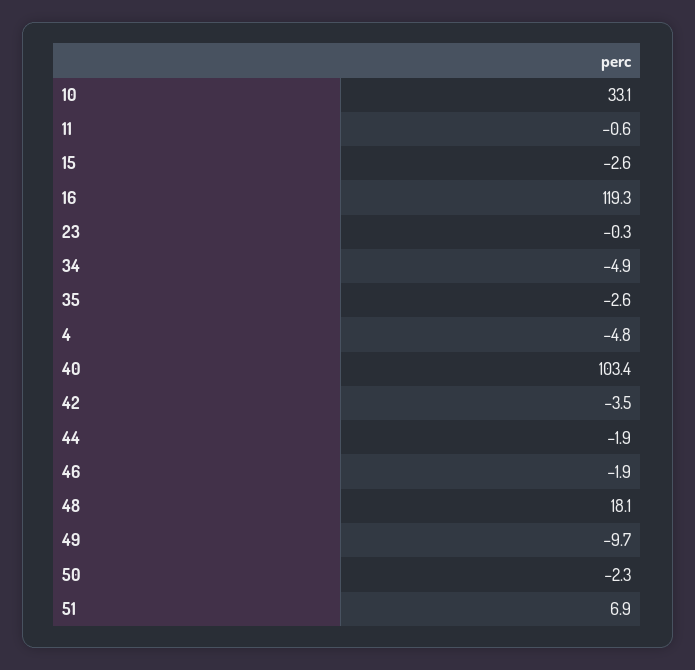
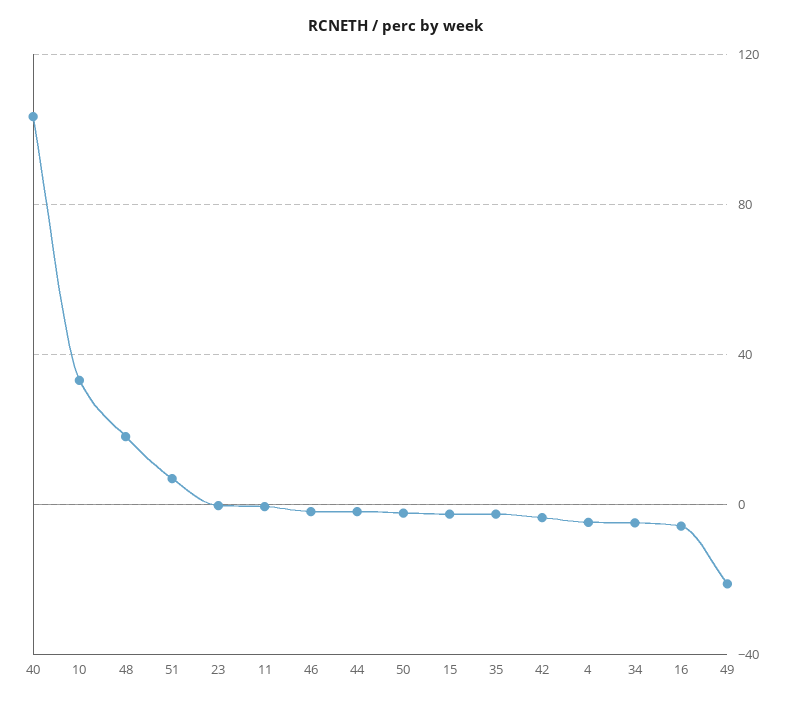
  {
    "10": 33.1,
    "11": -0.6,
    "15": -2.6,
-   "16": 119.3,
+   "16": -5,
    "23": -0.3,
    "34": -4.9,
    "35": -2.6,
    "4": -4.8,
    "40": 103.4,
    "42": -3.5,
    "44": -1.9,
    "46": -1.9,
    "48": 18.1,
-   "49": -9.7,
+   "49": -20,
    "50": -2.3,
    "51": 6.9
  }

